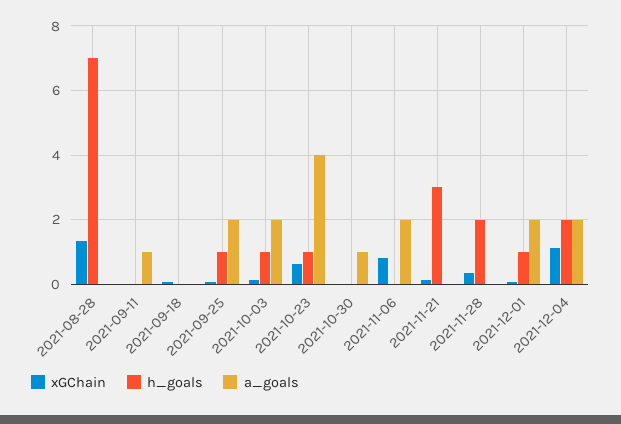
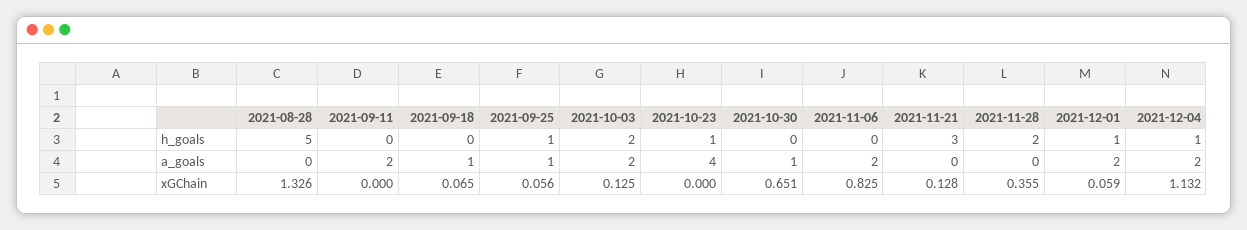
  {
    "xGChain": {
      "2021-08-28": 1.326,
      "2021-09-11": 0,
      "2021-09-18": 0.065,
      "2021-09-25": 0.056,
      "2021-10-03": 0.125,
-     "2021-10-23": 0.6,
+     "2021-10-23": 0,
-     "2021-10-30": 0,
+     "2021-10-30": 0.651,
      "2021-11-06": 0.825,
      "2021-11-21": 0.128,
      "2021-11-28": 0.355,
      "2021-12-01": 0.059,
      "2021-12-04": 1.132
    },
    "h_goals": {
-     "2021-08-28": 7,
+     "2021-08-28": 5,
      "2021-09-11": 0,
      "2021-09-18": 0,
      "2021-09-25": 1,
-     "2021-10-03": 1,
+     "2021-10-03": 2,
      "2021-10-23": 1,
      "2021-10-30": 0,
      "2021-11-06": 0,
      "2021-11-21": 3,
      "2021-11-28": 2,
      "2021-12-01": 1,
-     "2021-12-04": 2
+     "2021-12-04": 1
    },
    "a_goals": {
      "2021-08-28": 0,
-     "2021-09-11": 1,
+     "2021-09-11": 2,
-     "2021-09-18": 0,
+     "2021-09-18": 1,
-     "2021-09-25": 2,
+     "2021-09-25": 1,
      "2021-10-03": 2,
      "2021-10-23": 4,
      "2021-10-30": 1,
      "2021-11-06": 2,
      "2021-11-21": 0,
      "2021-11-28": 0,
      "2021-12-01": 2,
      "2021-12-04": 2
    }
  }

